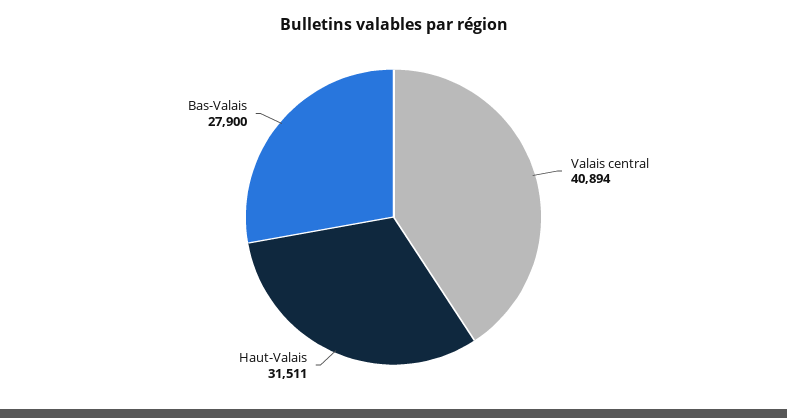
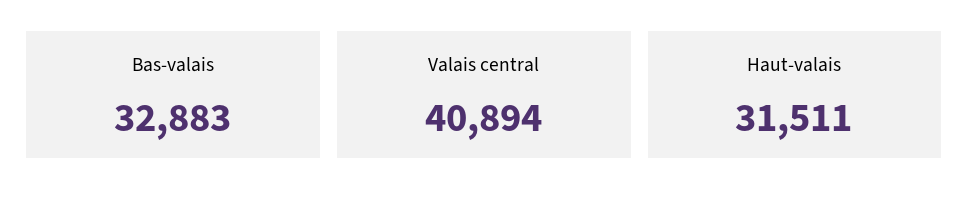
  {
    "Valais central": 40894,
    "Haut-Valais": 31511,
-   "Bas-Valais": 27900
+   "Bas-Valais": 32883
  }

